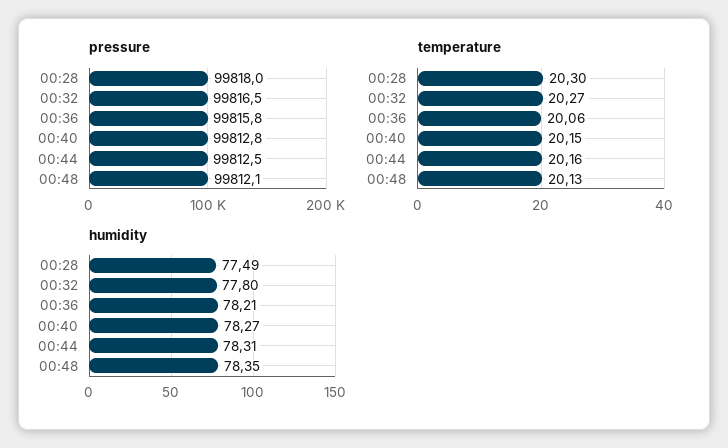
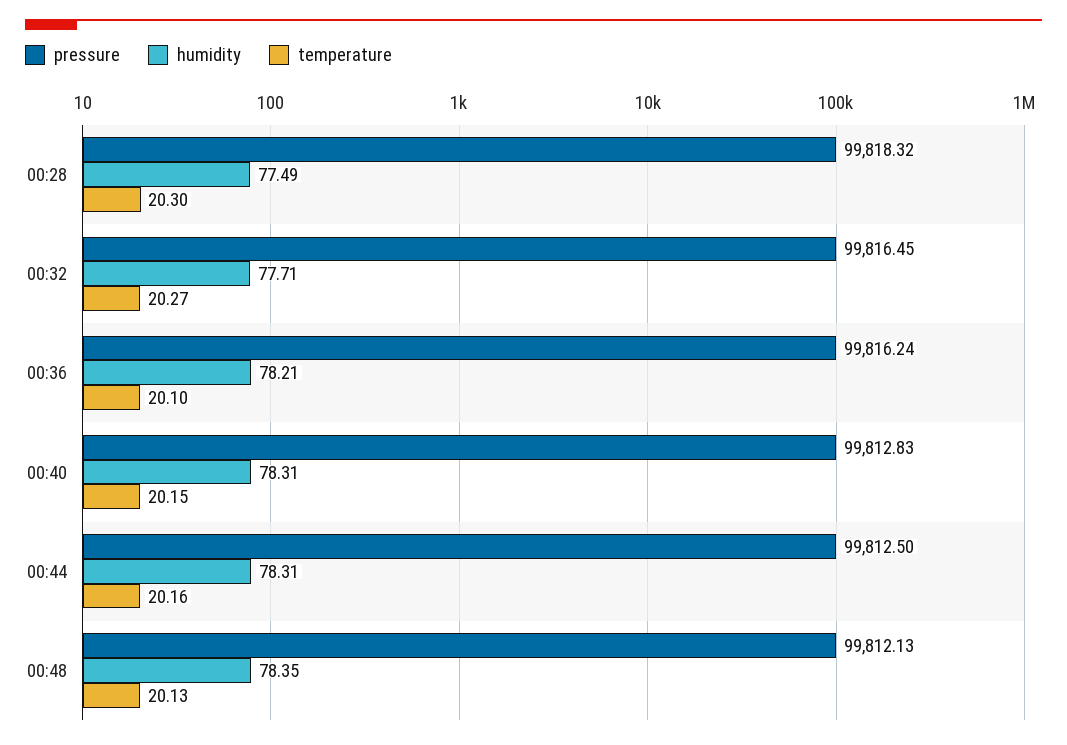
  {
    "pressure": {
-     "00:28": 99818,
+     "00:28": 99818.32,
      "00:32": 99816.45,
-     "00:36": 99815.8,
+     "00:36": 99816.24,
      "00:40": 99812.83,
      "00:44": 99812.5,
      "00:48": 99812.13
    },
    "temperature": {
      "00:28": 20.3,
      "00:32": 20.27,
-     "00:36": 20.06,
+     "00:36": 20.1,
      "00:40": 20.15,
      "00:44": 20.16,
      "00:48": 20.13
    },
    "humidity": {
      "00:28": 77.49,
-     "00:32": 77.8,
+     "00:32": 77.71,
      "00:36": 78.21,
-     "00:40": 78.27,
+     "00:40": 78.31,
      "00:44": 78.31,
      "00:48": 78.35
    }
  }

